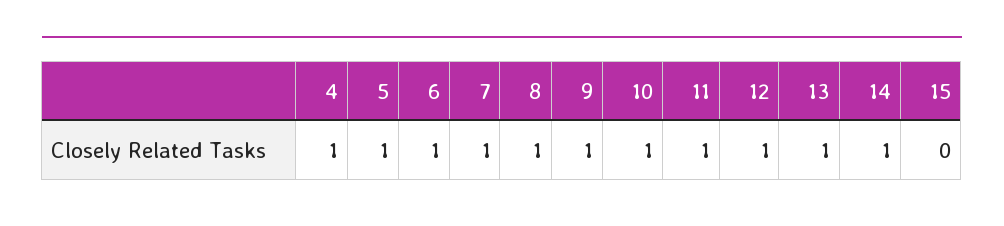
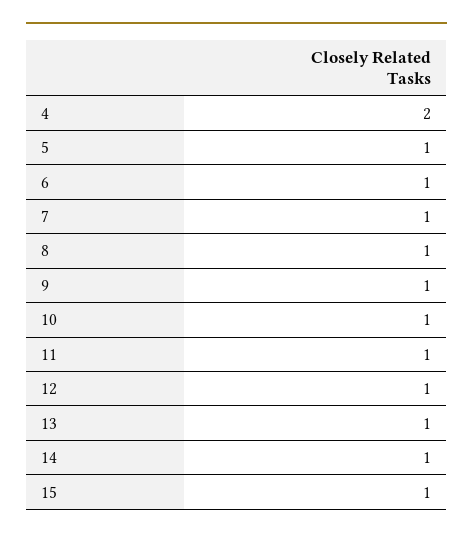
  {
-   "4": 1,
+   "4": 2,
    "5": 1,
    "6": 1,
    "7": 1,
    "8": 1,
    "9": 1,
    "10": 1,
    "11": 1,
    "12": 1,
    "13": 1,
    "14": 1,
-   "15": 0
+   "15": 1
  }

